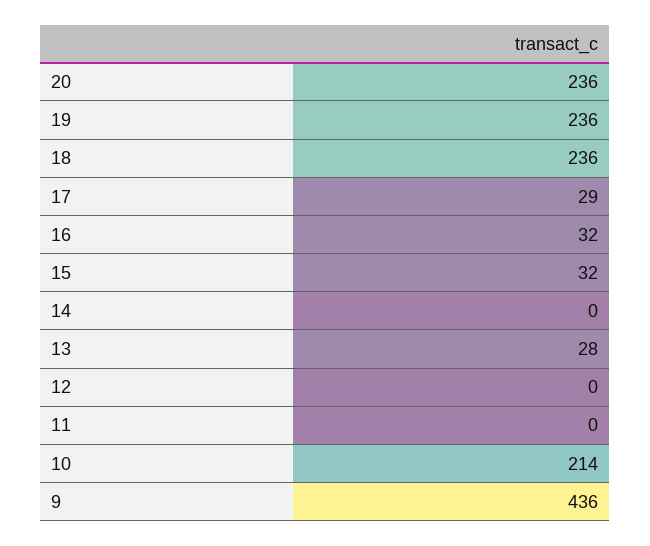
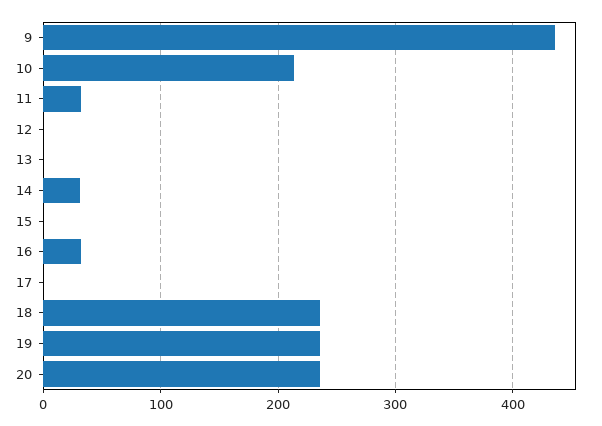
  {
    "20": 236,
    "19": 236,
    "18": 236,
-   "17": 29,
+   "17": 0,
    "16": 32,
-   "15": 32,
+   "15": 0,
-   "14": 0,
+   "14": 30,
-   "13": 28,
+   "13": 0,
    "12": 0,
-   "11": 0,
+   "11": 30,
    "10": 214,
    "9": 436
  }

